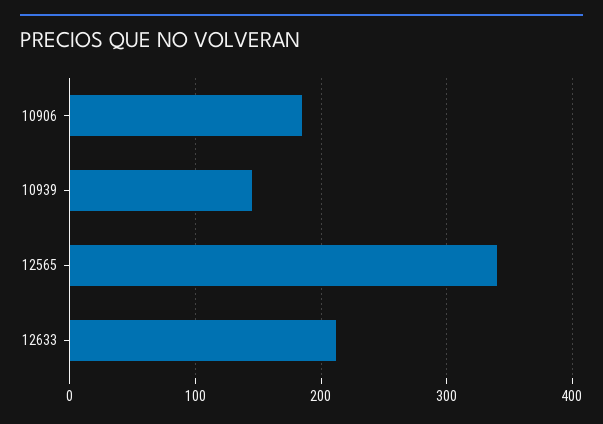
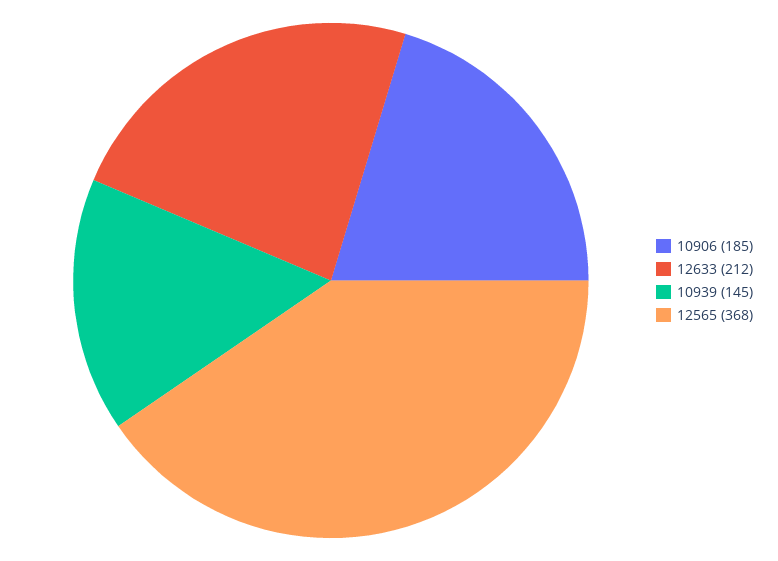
  {
    "10906": 185,
    "10939": 145,
-   "12565": 340,
+   "12565": 368,
    "12633": 212
  }

